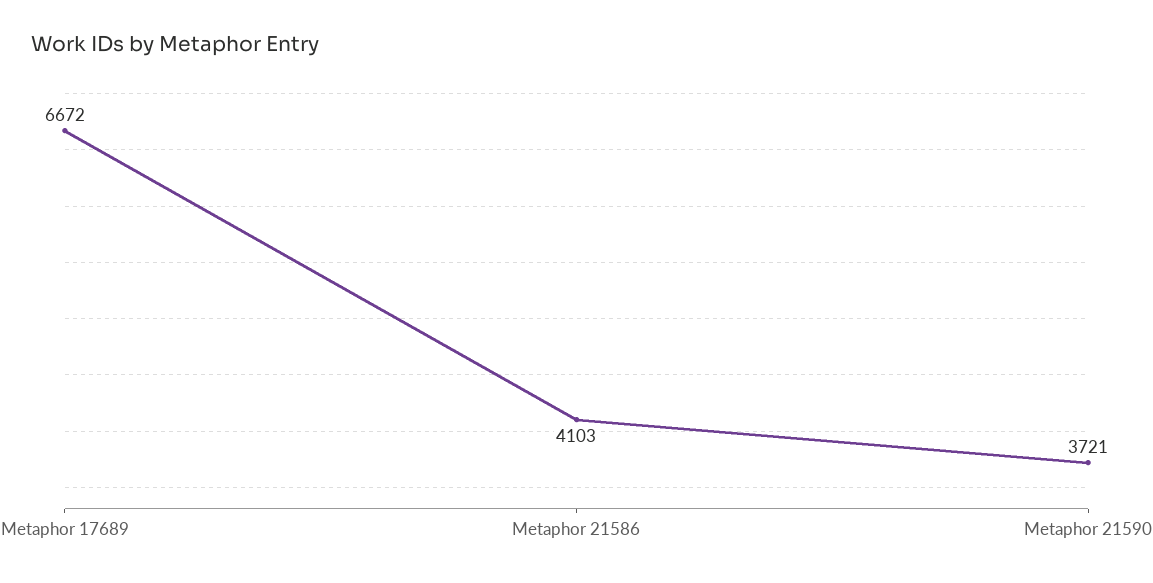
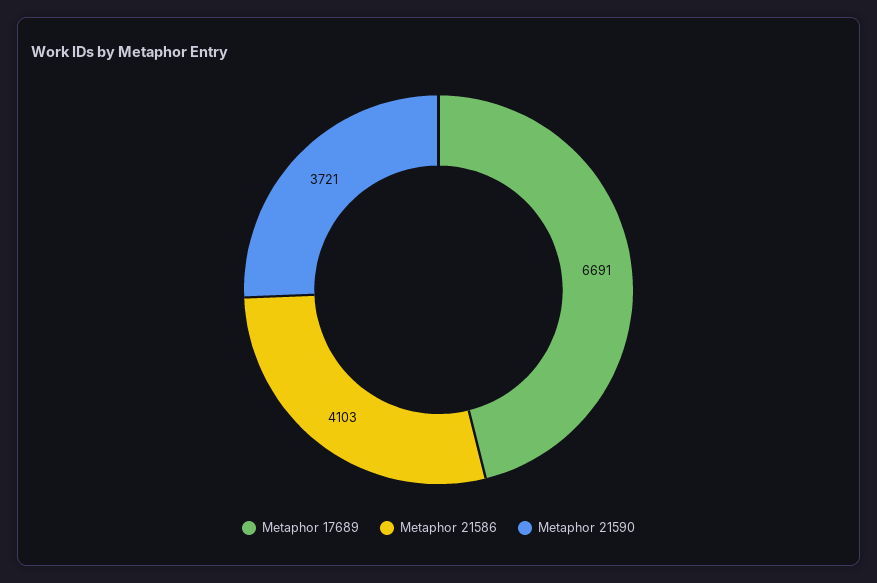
  {
-   "Metaphor 17689": 6672,
+   "Metaphor 17689": 6691,
    "Metaphor 21586": 4103,
    "Metaphor 21590": 3721
  }

